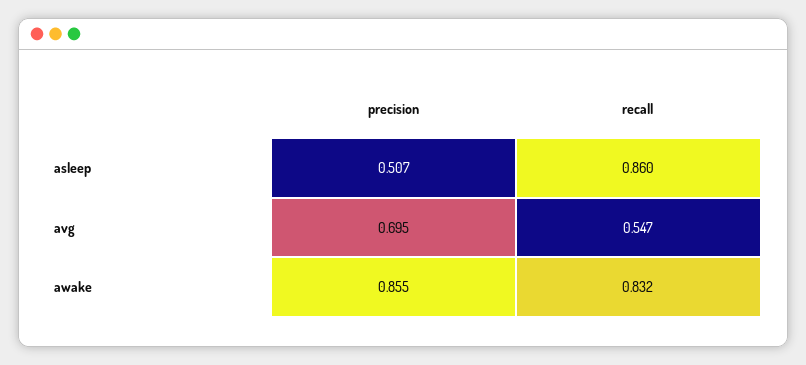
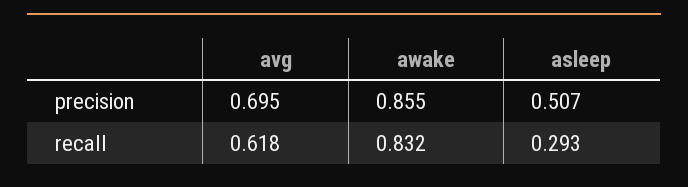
  {
    "precision": {
      "asleep": 0.507,
      "avg": 0.695,
      "awake": 0.855
    },
    "recall": {
-     "asleep": 0.86,
+     "asleep": 0.293,
-     "avg": 0.547,
+     "avg": 0.618,
      "awake": 0.832
    }
  }

